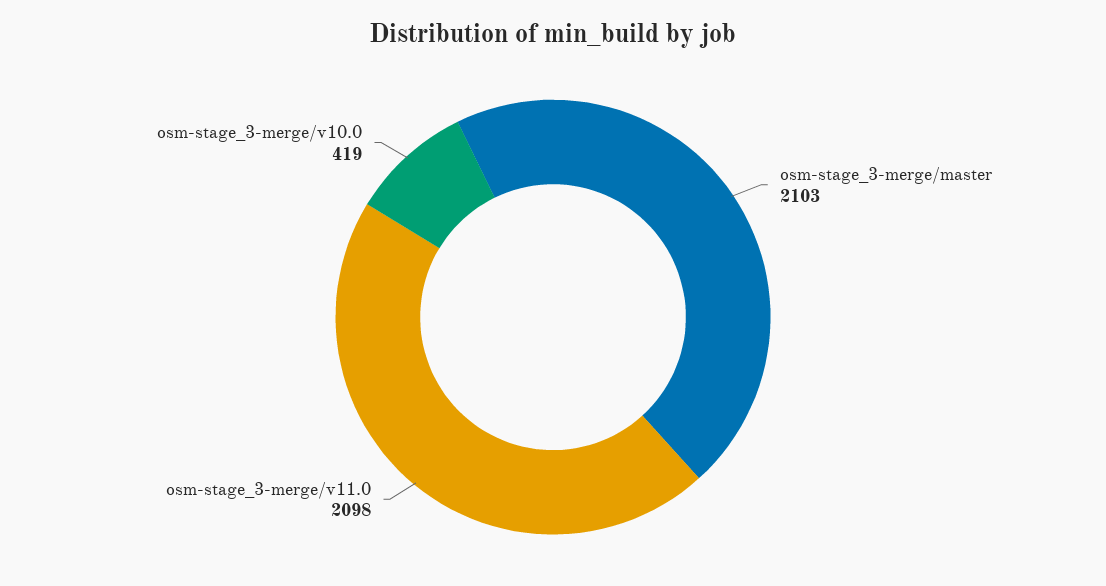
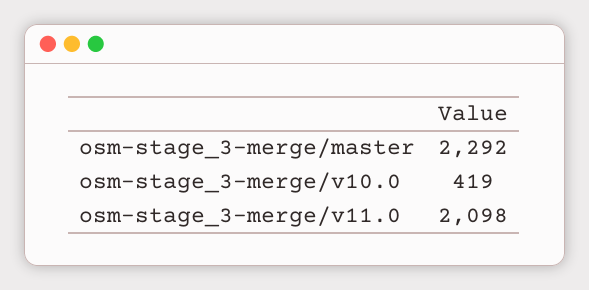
  {
-   "osm-stage_3-merge/master": 2103,
+   "osm-stage_3-merge/master": 2292,
    "osm-stage_3-merge/v11.0": 2098,
    "osm-stage_3-merge/v10.0": 419
  }

